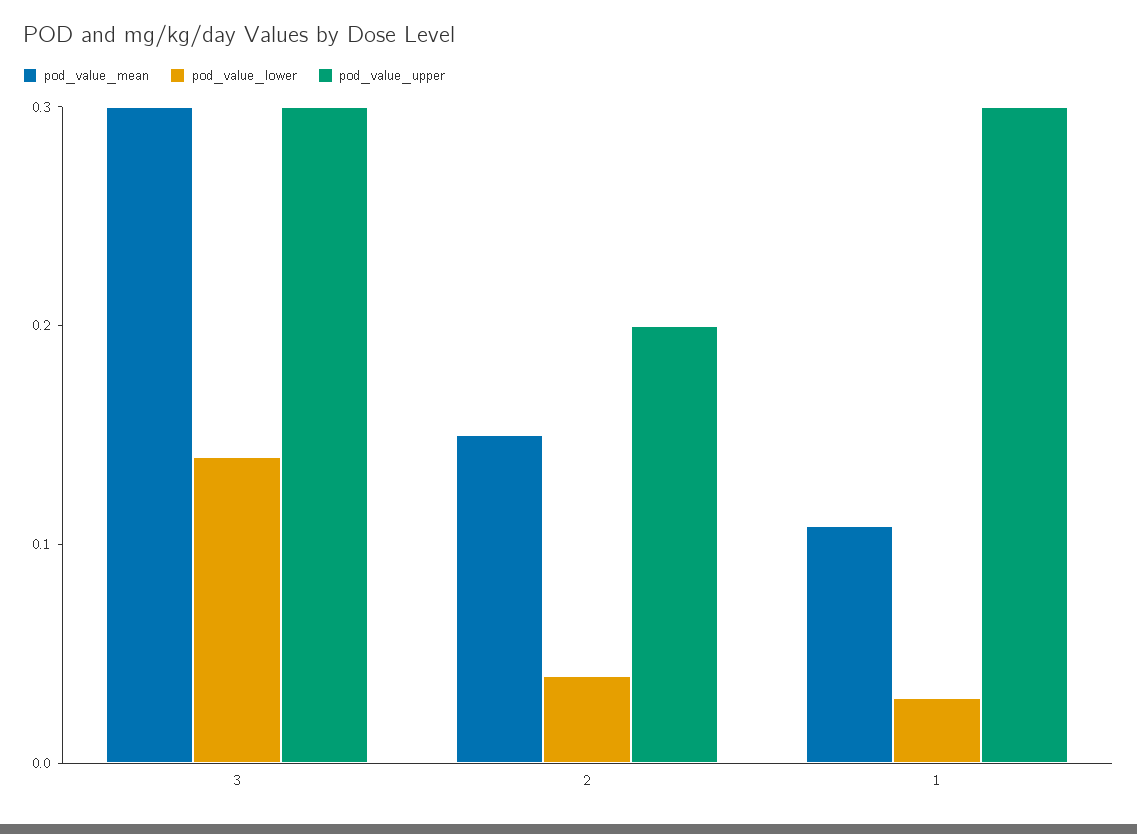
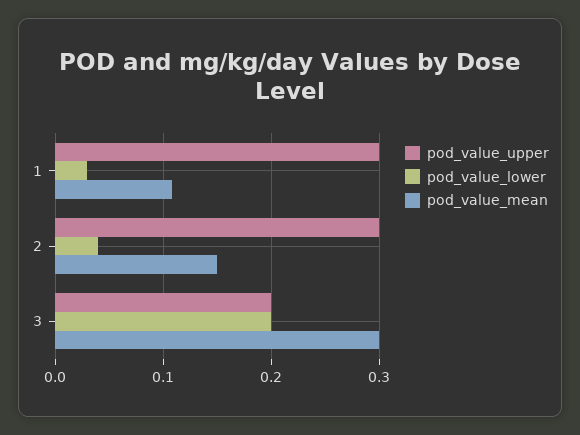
  {
    "pod_value_mean": {
      "3": 0.3,
      "2": 0.15,
      "1": 0.11
    },
    "pod_value_lower": {
-     "3": 0.14,
+     "3": 0.2,
      "2": 0.04,
      "1": 0.03
    },
    "pod_value_upper": {
-     "3": 0.3,
+     "3": 0.2,
-     "2": 0.2,
+     "2": 0.3,
      "1": 0.3
    }
  }

